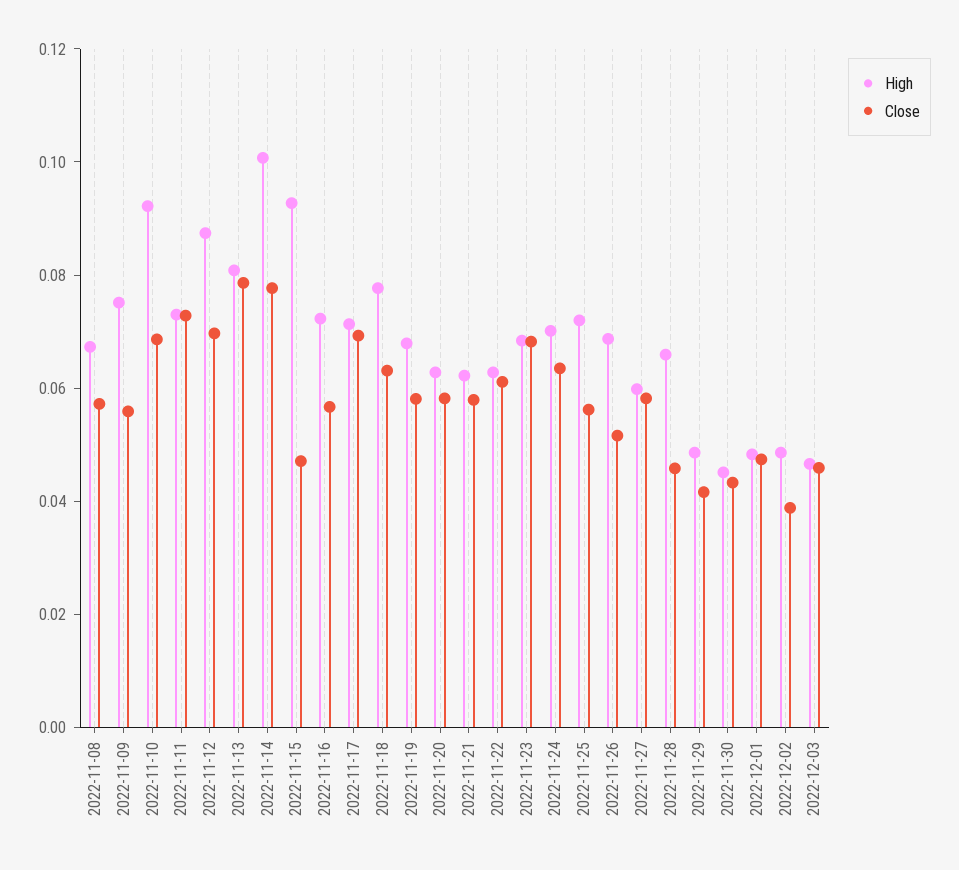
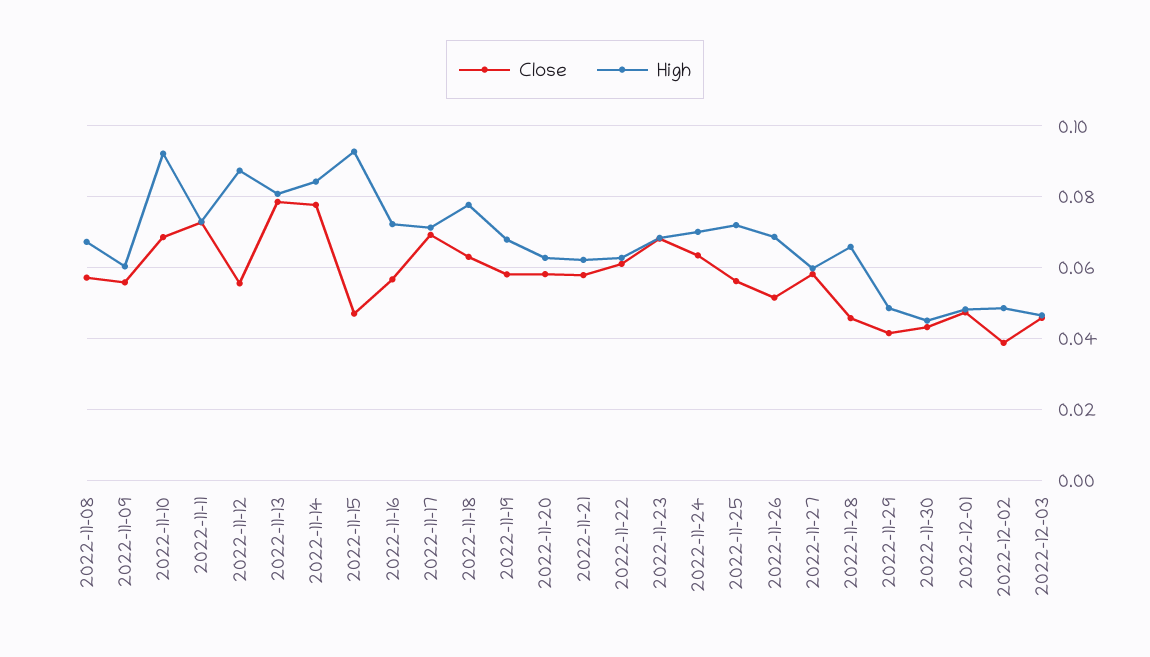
  {
    "High": {
      "2022-11-08": 0.068,
-     "2022-11-09": 0.075,
+     "2022-11-09": 0.06,
      "2022-11-10": 0.092,
      "2022-11-11": 0.074,
      "2022-11-12": 0.088,
      "2022-11-13": 0.08,
-     "2022-11-14": 0.1,
+     "2022-11-14": 0.084,
      "2022-11-15": 0.092,
      "2022-11-16": 0.072,
      "2022-11-17": 0.072,
      "2022-11-18": 0.078,
      "2022-11-19": 0.068,
      "2022-11-20": 0.062,
      "2022-11-21": 0.062,
      "2022-11-22": 0.062,
      "2022-11-23": 0.068,
      "2022-11-24": 0.07,
      "2022-11-25": 0.072,
      "2022-11-26": 0.068,
      "2022-11-27": 0.06,
      "2022-11-28": 0.066,
      "2022-11-29": 0.048,
      "2022-11-30": 0.046,
      "2022-12-01": 0.048,
      "2022-12-02": 0.048,
      "2022-12-03": 0.046
    },
    "Close": {
      "2022-11-08": 0.058,
      "2022-11-09": 0.056,
      "2022-11-10": 0.068,
      "2022-11-11": 0.072,
-     "2022-11-12": 0.07,
+     "2022-11-12": 0.056,
      "2022-11-13": 0.078,
      "2022-11-14": 0.078,
      "2022-11-15": 0.048,
      "2022-11-16": 0.056,
      "2022-11-17": 0.07,
      "2022-11-18": 0.064,
      "2022-11-19": 0.058,
      "2022-11-20": 0.058,
      "2022-11-21": 0.058,
      "2022-11-22": 0.062,
      "2022-11-23": 0.068,
      "2022-11-24": 0.064,
      "2022-11-25": 0.056,
      "2022-11-26": 0.052,
      "2022-11-27": 0.058,
      "2022-11-28": 0.046,
      "2022-11-29": 0.042,
      "2022-11-30": 0.044,
      "2022-12-01": 0.048,
      "2022-12-02": 0.038,
      "2022-12-03": 0.046
    }
  }

